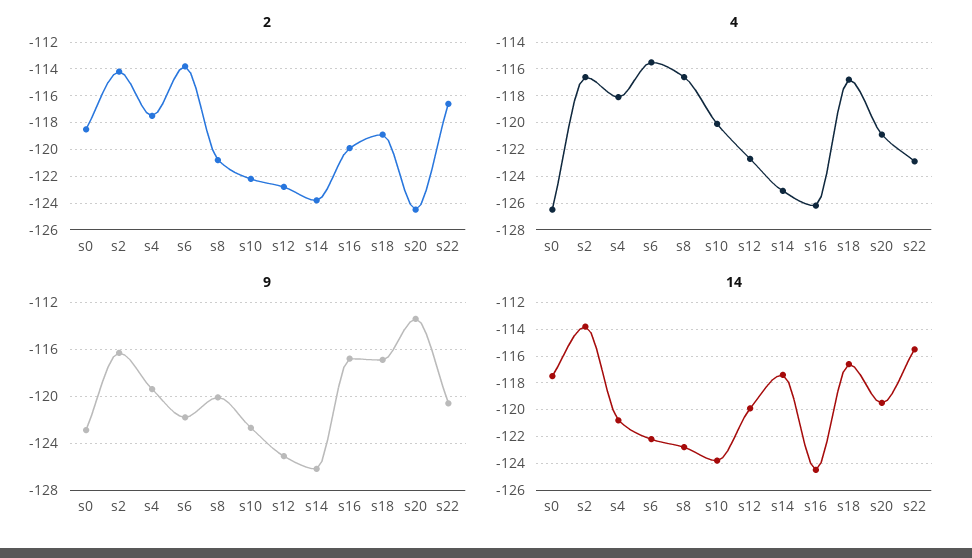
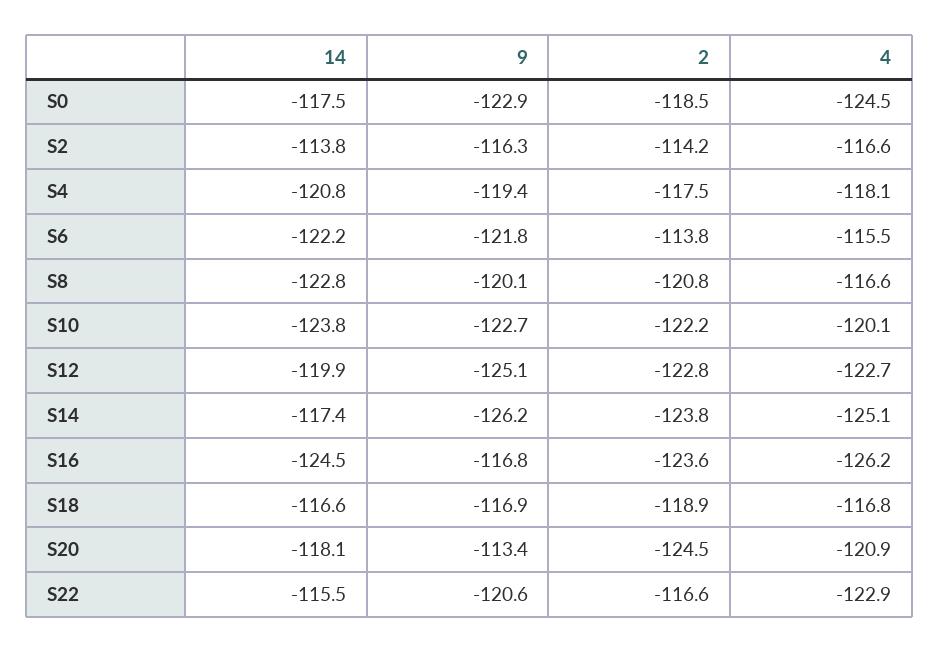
  {
    "2": {
      "s0": -118.5,
      "s2": -114.2,
      "s4": -117.5,
      "s6": -113.8,
      "s8": -120.8,
      "s10": -122.2,
      "s12": -122.8,
      "s14": -123.8,
-     "s16": -120,
+     "s16": -123.6,
      "s18": -118.9,
      "s20": -124.5,
      "s22": -116.6
    },
    "4": {
-     "s0": -126.5,
+     "s0": -124.5,
      "s2": -116.6,
      "s4": -118.1,
      "s6": -115.5,
      "s8": -116.6,
      "s10": -120.1,
      "s12": -122.7,
      "s14": -125.1,
      "s16": -126.2,
      "s18": -116.8,
      "s20": -120.9,
      "s22": -122.9
    },
    "9": {
      "s0": -122.9,
      "s2": -116.3,
      "s4": -119.4,
      "s6": -121.8,
      "s8": -120.1,
      "s10": -122.7,
      "s12": -125.1,
      "s14": -126.2,
      "s16": -116.8,
      "s18": -116.9,
      "s20": -113.4,
      "s22": -120.6
    },
    "14": {
      "s0": -117.5,
      "s2": -113.8,
      "s4": -120.8,
      "s6": -122.2,
      "s8": -122.8,
      "s10": -123.8,
      "s12": -119.9,
      "s14": -117.4,
      "s16": -124.5,
      "s18": -116.6,
-     "s20": -119.5,
+     "s20": -118.1,
      "s22": -115.5
    }
  }

